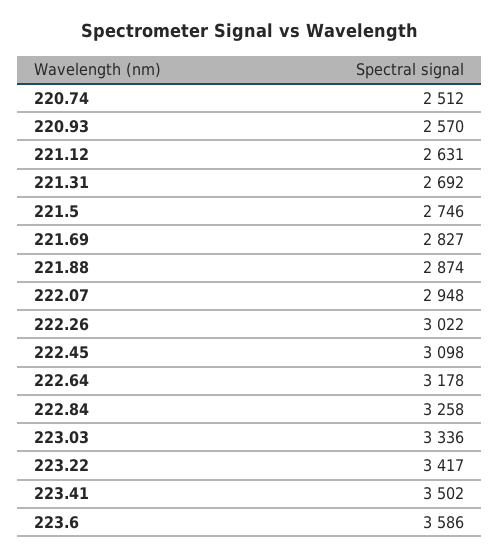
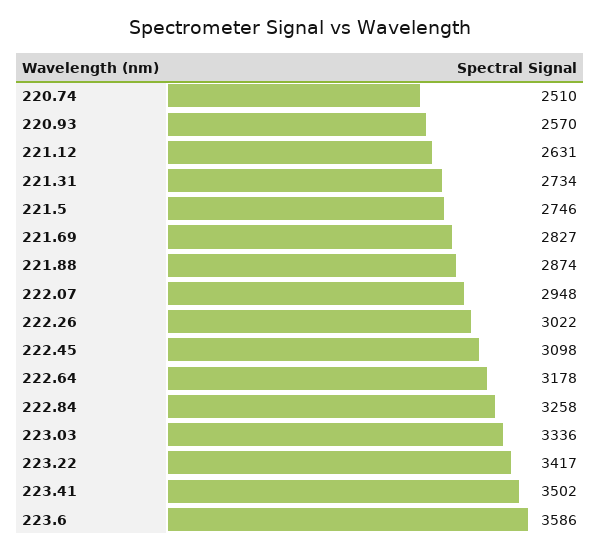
  {
-   "220.74": 2512,
+   "220.74": 2510,
    "220.93": 2570,
    "221.12": 2631,
-   "221.31": 2692,
+   "221.31": 2734,
    "221.5": 2746,
    "221.69": 2827,
    "221.88": 2874,
    "222.07": 2948,
    "222.26": 3022,
    "222.45": 3098,
    "222.64": 3178,
    "222.84": 3258,
    "223.03": 3336,
    "223.22": 3417,
    "223.41": 3502,
    "223.6": 3586
  }

